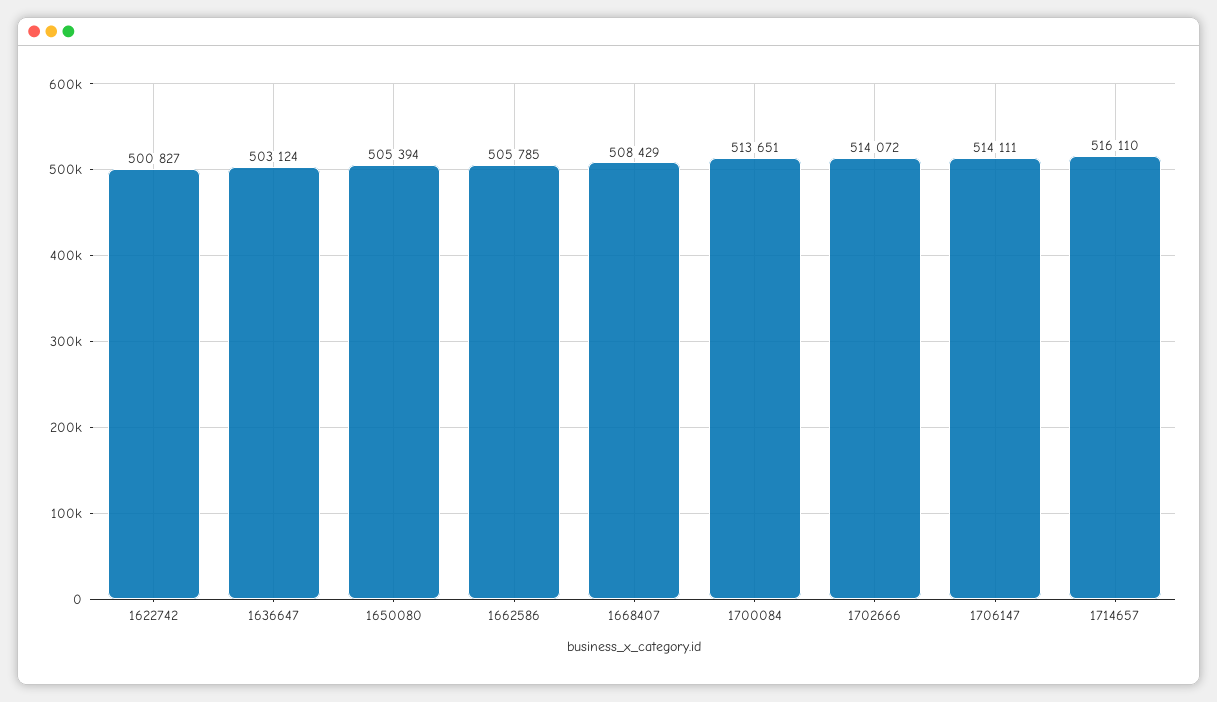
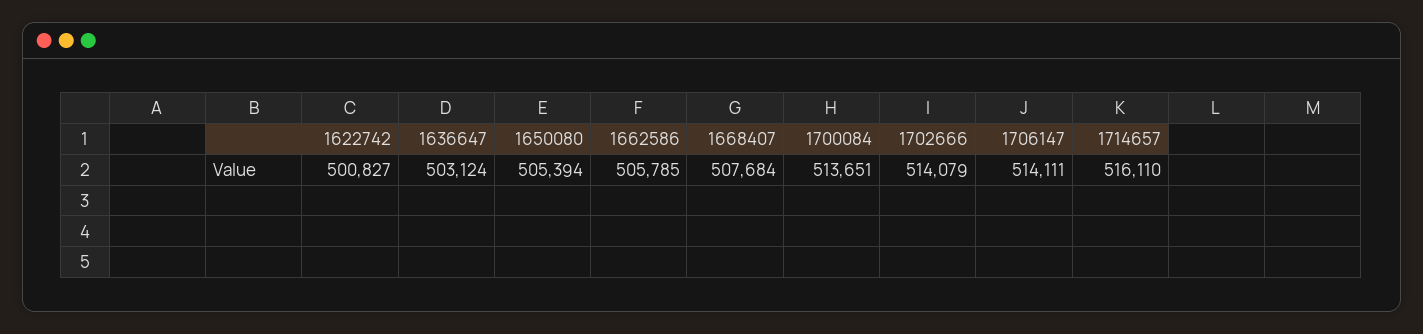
  {
    "1622742": 500827,
    "1636647": 503124,
    "1650080": 505394,
    "1662586": 505785,
-   "1668407": 508429,
+   "1668407": 507684,
    "1700084": 513651,
-   "1702666": 514072,
+   "1702666": 514079,
    "1706147": 514111,
    "1714657": 516110
  }

